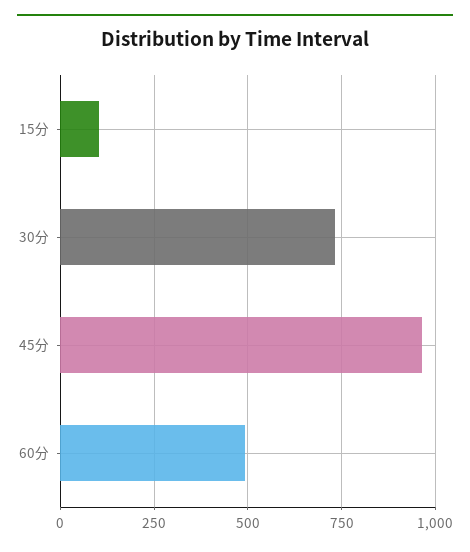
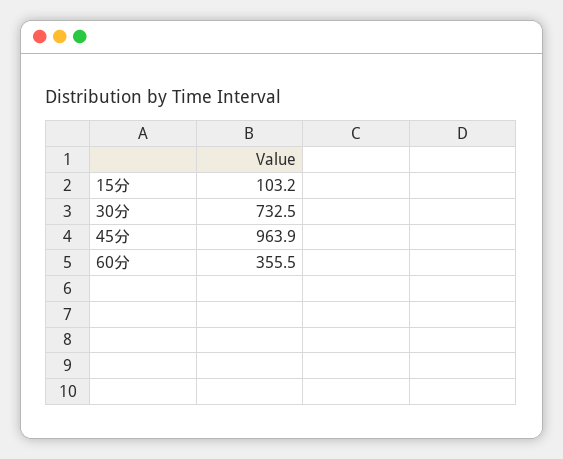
  {
    "15分": 103.2,
    "30分": 732.5,
    "45分": 963.9,
-   "60分": 500
+   "60分": 355.5
  }

